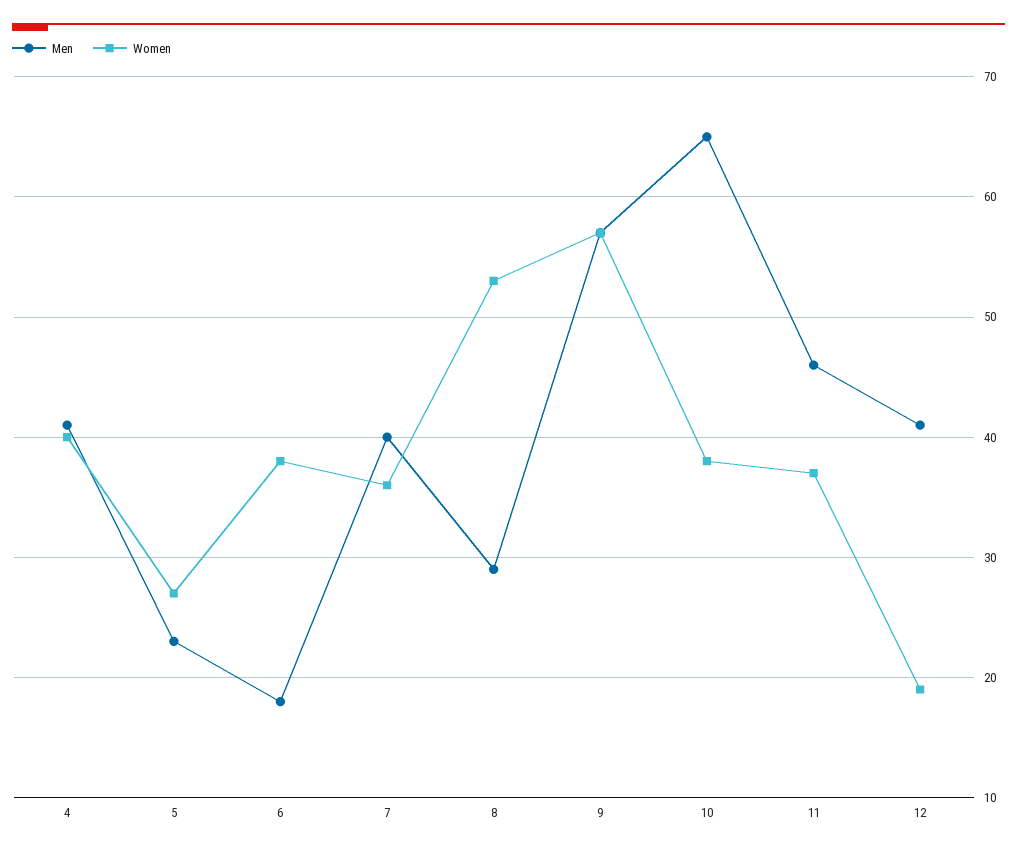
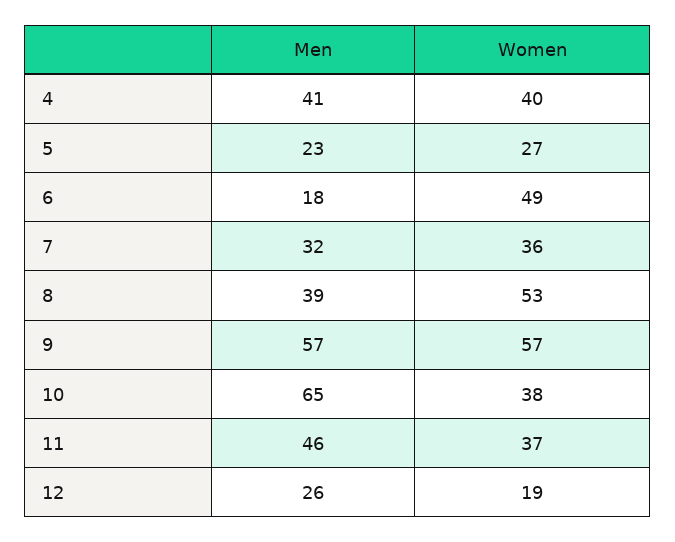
  {
    "Men": {
      "4": 41,
      "5": 23,
      "6": 18,
-     "7": 40,
+     "7": 32,
-     "8": 29,
+     "8": 39,
      "9": 57,
      "10": 65,
      "11": 46,
-     "12": 41
+     "12": 26
    },
    "Women": {
      "4": 40,
      "5": 27,
-     "6": 38,
+     "6": 49,
      "7": 36,
      "8": 53,
      "9": 57,
      "10": 38,
      "11": 37,
      "12": 19
    }
  }

